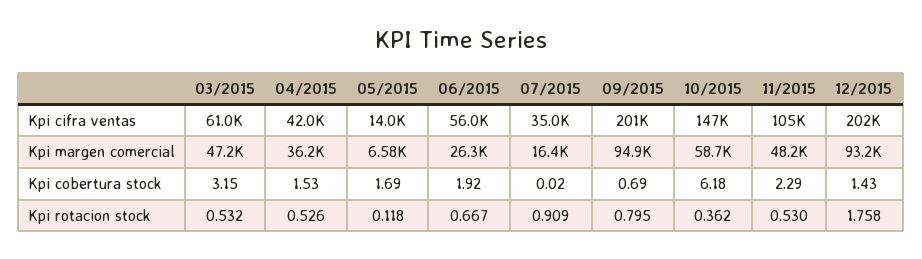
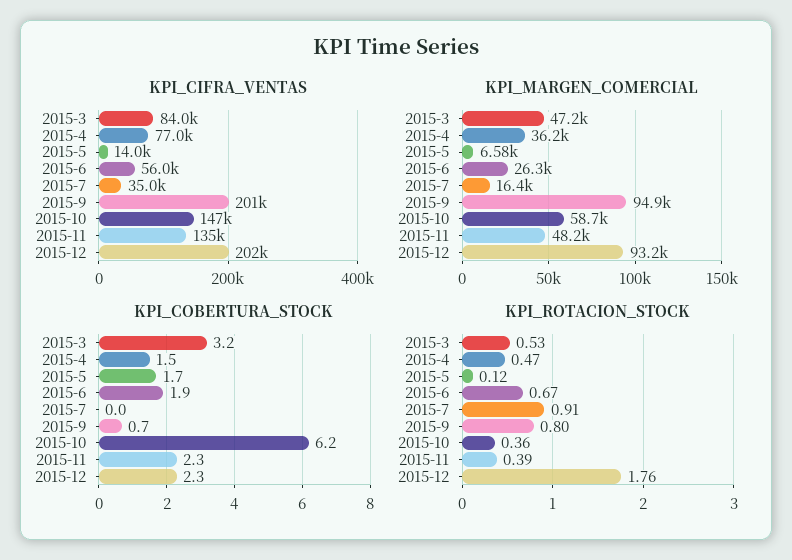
  {
    "Kpi cifra ventas": {
-     "03/2015": 61000,
+     "03/2015": 84000,
-     "04/2015": 42000,
+     "04/2015": 77000,
      "05/2015": 14000,
      "06/2015": 56000,
      "07/2015": 35000,
      "09/2015": 201000,
      "10/2015": 147000,
-     "11/2015": 105000,
+     "11/2015": 135000,
      "12/2015": 202000
    },
    "Kpi margen comercial": {
      "03/2015": 47200,
      "04/2015": 36200,
      "05/2015": 6580,
      "06/2015": 26300,
      "07/2015": 16400,
      "09/2015": 94900,
      "10/2015": 58700,
      "11/2015": 48200,
      "12/2015": 93200
    },
    "Kpi cobertura stock": {
      "03/2015": 3.15,
      "04/2015": 1.53,
      "05/2015": 1.69,
      "06/2015": 1.92,
      "07/2015": 0.02,
      "09/2015": 0.69,
      "10/2015": 6.18,
      "11/2015": 2.29,
-     "12/2015": 1.43
+     "12/2015": 2.3
    },
    "Kpi rotacion stock": {
      "03/2015": 0.532,
-     "04/2015": 0.526,
+     "04/2015": 0.47,
      "05/2015": 0.118,
      "06/2015": 0.667,
      "07/2015": 0.909,
      "09/2015": 0.795,
      "10/2015": 0.362,
-     "11/2015": 0.53,
+     "11/2015": 0.39,
      "12/2015": 1.758
    }
  }

